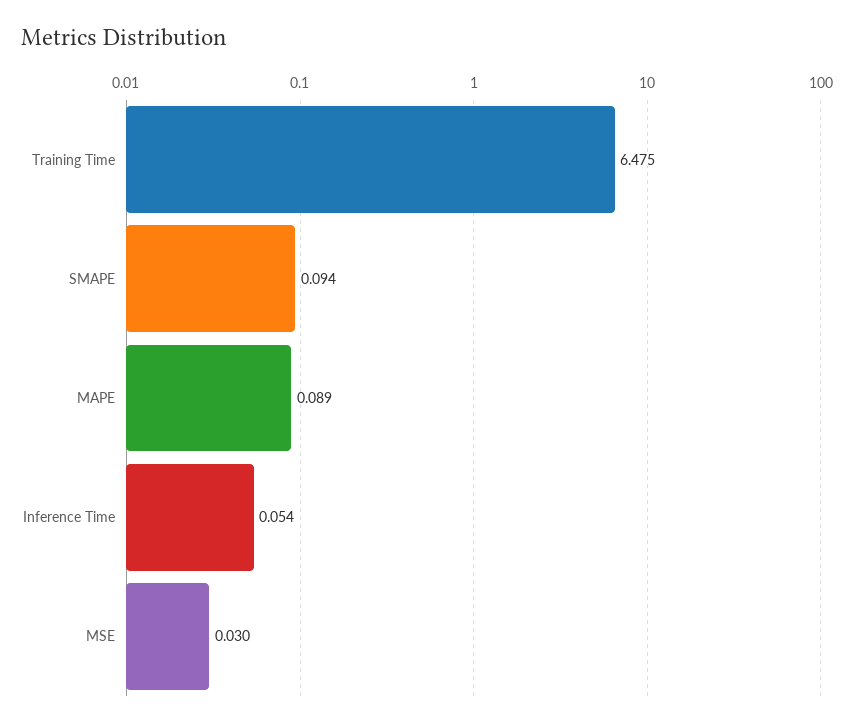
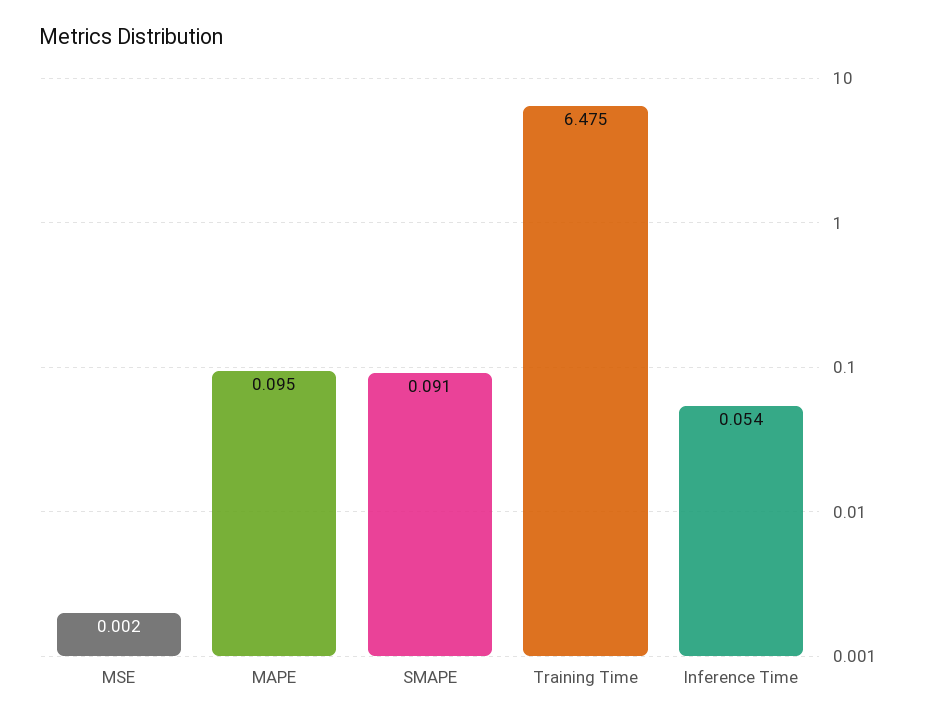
  {
    "Training Time": 6.475,
-   "SMAPE": 0.094,
+   "SMAPE": 0.091,
-   "MAPE": 0.089,
+   "MAPE": 0.095,
    "Inference Time": 0.054,
-   "MSE": 0.03
+   "MSE": 0.002
  }

